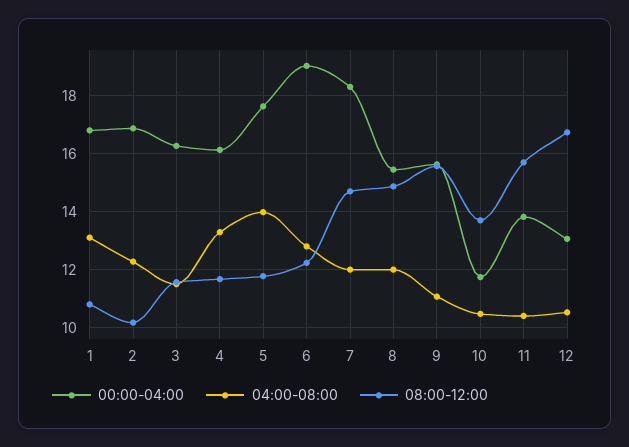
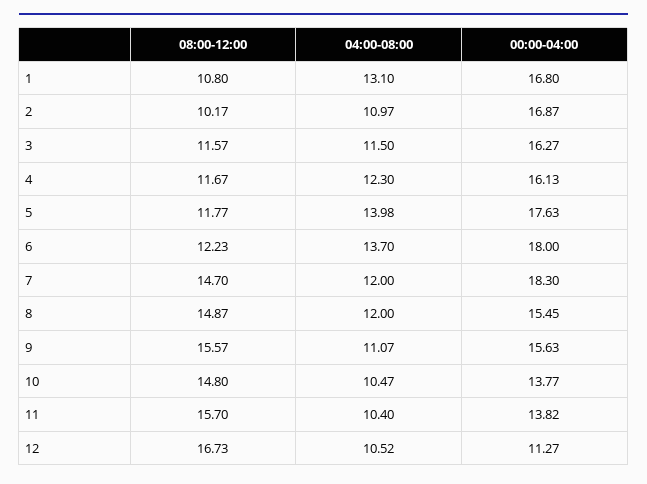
  {
    "00:00-04:00": {
      "1": 16.8,
      "2": 16.87,
      "3": 16.27,
      "4": 16.13,
      "5": 17.63,
-     "6": 19,
+     "6": 18,
      "7": 18.3,
      "8": 15.45,
      "9": 15.63,
-     "10": 11.75,
+     "10": 13.77,
      "11": 13.82,
-     "12": 13
+     "12": 11.27
    },
    "04:00-08:00": {
      "1": 13.1,
-     "2": 12.25,
+     "2": 10.97,
      "3": 11.5,
-     "4": 13.25,
+     "4": 12.3,
      "5": 13.98,
-     "6": 12.75,
+     "6": 13.7,
      "7": 12,
      "8": 12,
      "9": 11.07,
      "10": 10.47,
      "11": 10.4,
      "12": 10.52
    },
    "08:00-12:00": {
      "1": 10.8,
      "2": 10.17,
      "3": 11.57,
      "4": 11.67,
      "5": 11.77,
      "6": 12.23,
      "7": 14.7,
      "8": 14.87,
      "9": 15.57,
-     "10": 13.75,
+     "10": 14.8,
      "11": 15.7,
      "12": 16.73
    }
  }

